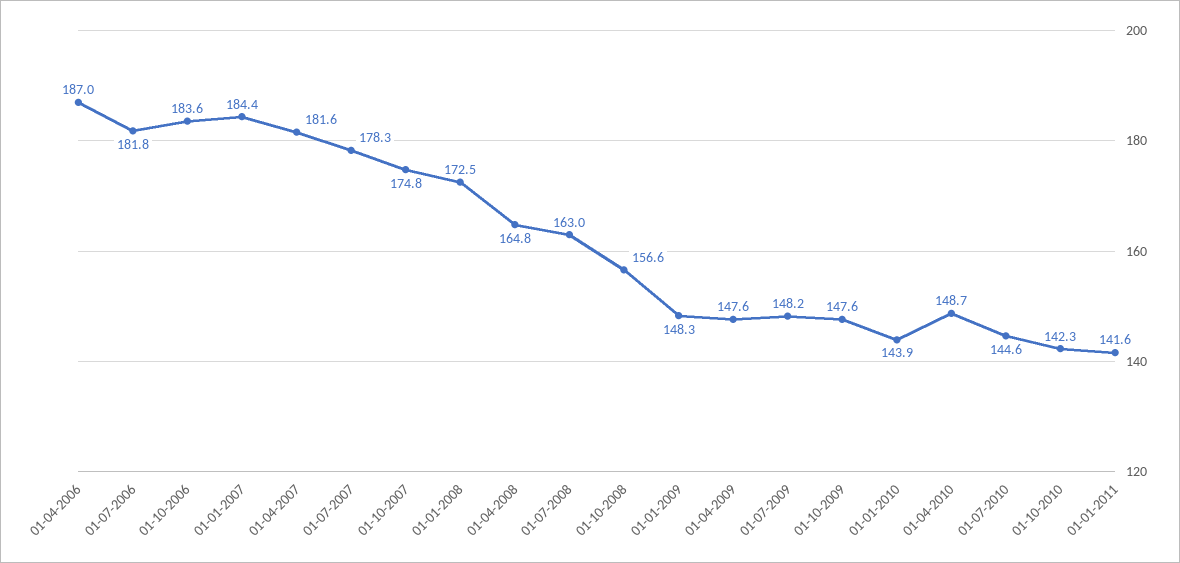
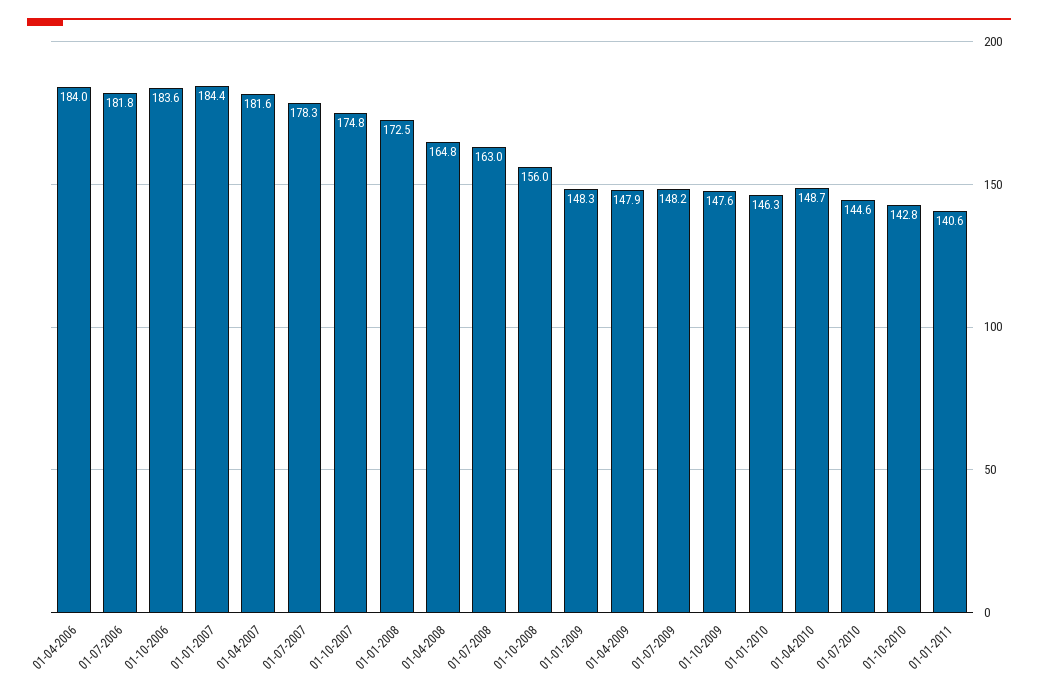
  {
-   "01-04-2006": 187,
+   "01-04-2006": 184,
    "01-07-2006": 181.8,
    "01-10-2006": 183.6,
    "01-01-2007": 184.4,
    "01-04-2007": 181.6,
    "01-07-2007": 178.3,
    "01-10-2007": 174.8,
    "01-01-2008": 172.5,
    "01-04-2008": 164.8,
    "01-07-2008": 163,
-   "01-10-2008": 156.6,
+   "01-10-2008": 156,
    "01-01-2009": 148.3,
-   "01-04-2009": 147.6,
+   "01-04-2009": 147.9,
    "01-07-2009": 148.2,
    "01-10-2009": 147.6,
-   "01-01-2010": 143.9,
+   "01-01-2010": 146.3,
    "01-04-2010": 148.7,
    "01-07-2010": 144.6,
-   "01-10-2010": 142.3,
+   "01-10-2010": 142.8,
-   "01-01-2011": 141.6
+   "01-01-2011": 140.6
  }

